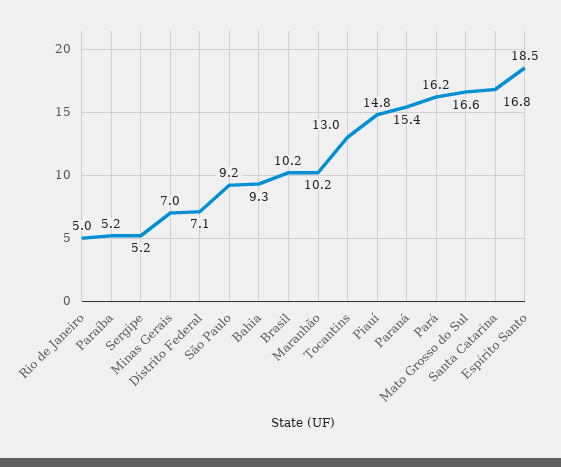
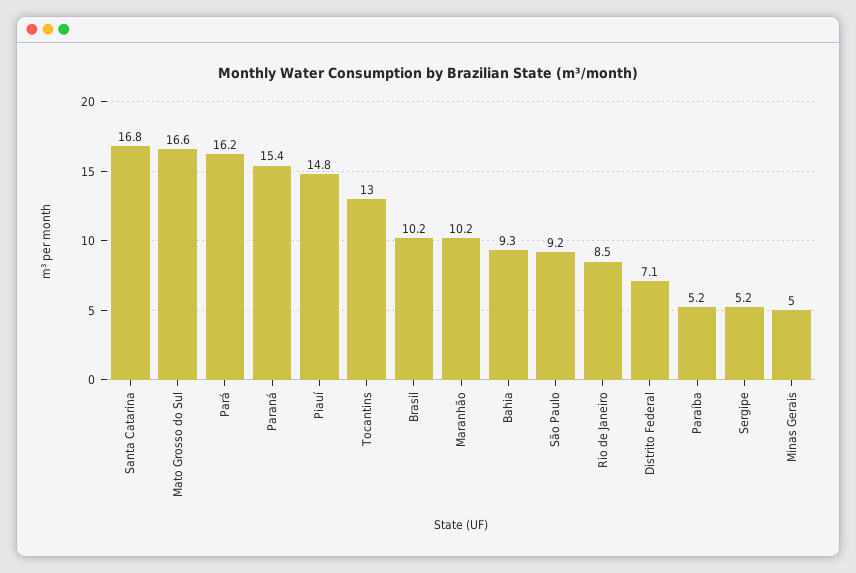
  {
-   "Rio de Janeiro": 5,
+   "Rio de Janeiro": 8.5,
    "Paraíba": 5.2,
    "Sergipe": 5.2,
-   "Minas Gerais": 7,
+   "Minas Gerais": 5,
    "Distrito Federal": 7.1,
    "São Paulo": 9.2,
    "Bahia": 9.3,
    "Brasil": 10.2,
    "Maranhão": 10.2,
    "Tocantins": 13,
    "Piauí": 14.8,
    "Paraná": 15.4,
    "Pará": 16.2,
    "Mato Grosso do Sul": 16.6,
-   "Santa Catarina": 16.8,
+   "Santa Catarina": 16.8
-   "Espírito Santo": 18.5
  }

